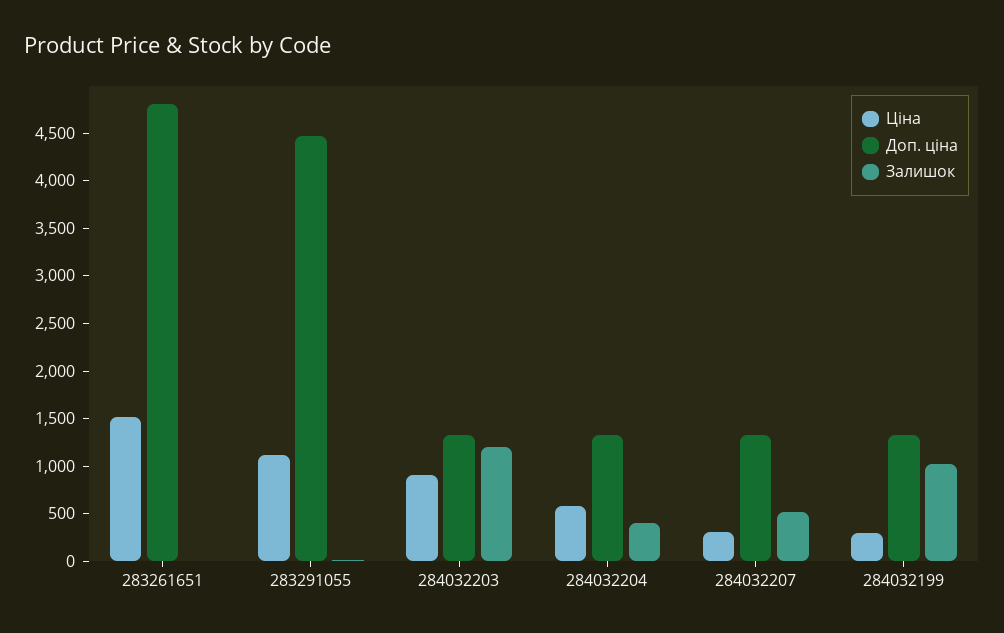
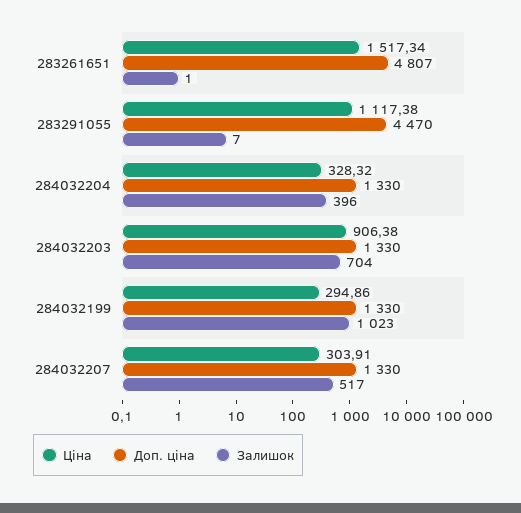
  {
    "Ціна": {
      "283261651": 1517.34,
      "283291055": 1117.38,
      "284032203": 906.38,
-     "284032204": 600,
+     "284032204": 328.32,
      "284032207": 303.91,
      "284032199": 294.86
    },
    "Доп. ціна": {
      "283261651": 4807,
      "283291055": 4470,
      "284032203": 1330,
      "284032204": 1330,
      "284032207": 1330,
      "284032199": 1330
    },
    "Залишок": {
      "283261651": 1,
      "283291055": 7,
-     "284032203": 1200,
+     "284032203": 704,
      "284032204": 396,
      "284032207": 517,
      "284032199": 1023
    }
  }

